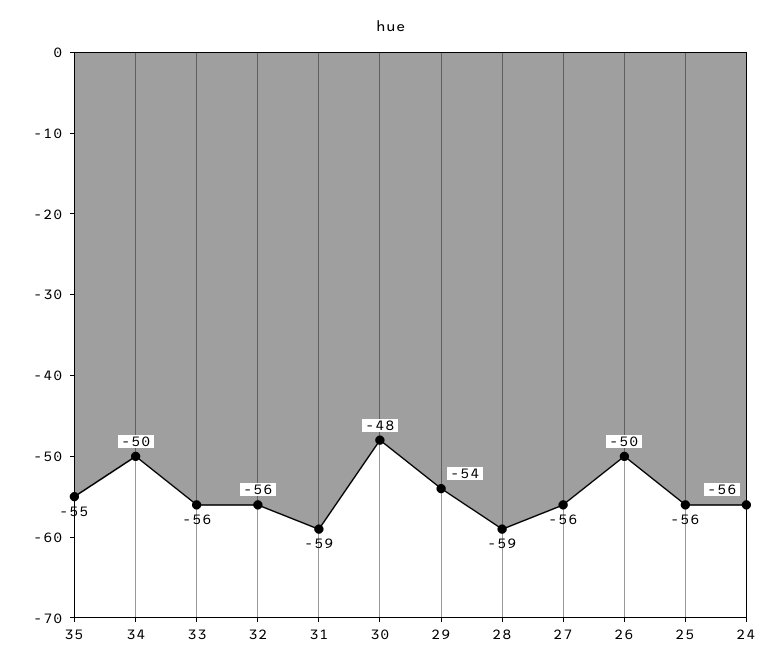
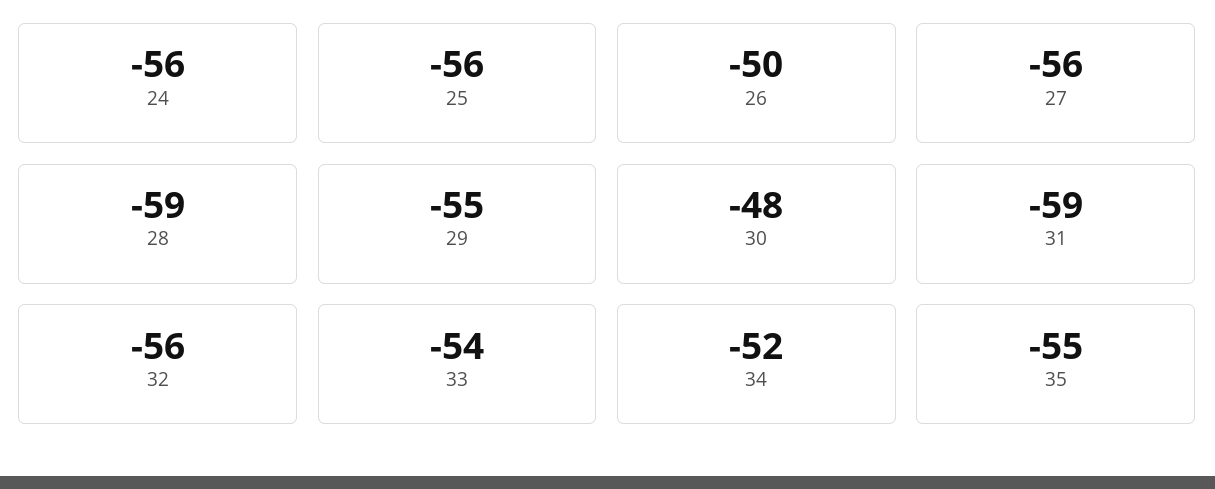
  {
    "35": -55,
-   "34": -50,
+   "34": -52,
-   "33": -56,
+   "33": -54,
    "32": -56,
    "31": -59,
    "30": -48,
-   "29": -54,
+   "29": -55,
    "28": -59,
    "27": -56,
    "26": -50,
    "25": -56,
    "24": -56
  }

